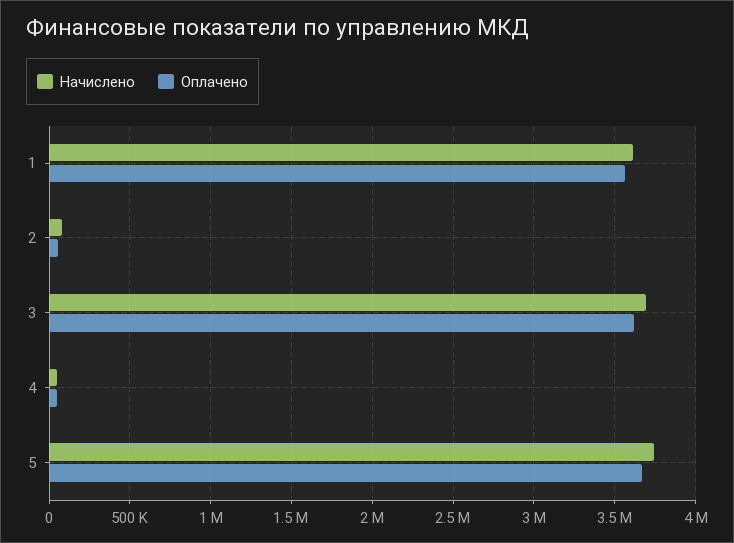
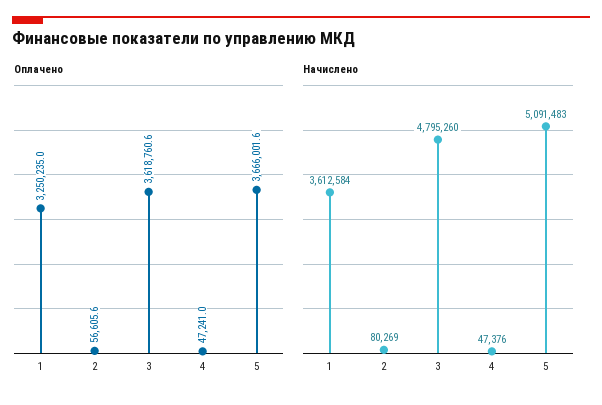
  {
    "Начислено": {
      "1": 3612584,
      "2": 80269,
-     "3": 3700000,
+     "3": 4795260,
      "4": 47376,
-     "5": 3750000
+     "5": 5091483
    },
    "Оплачено": {
-     "1": 3550000,
+     "1": 3250235,
      "2": 56605.6,
      "3": 3618760.6,
      "4": 47241,
      "5": 3666001.6
    }
  }

